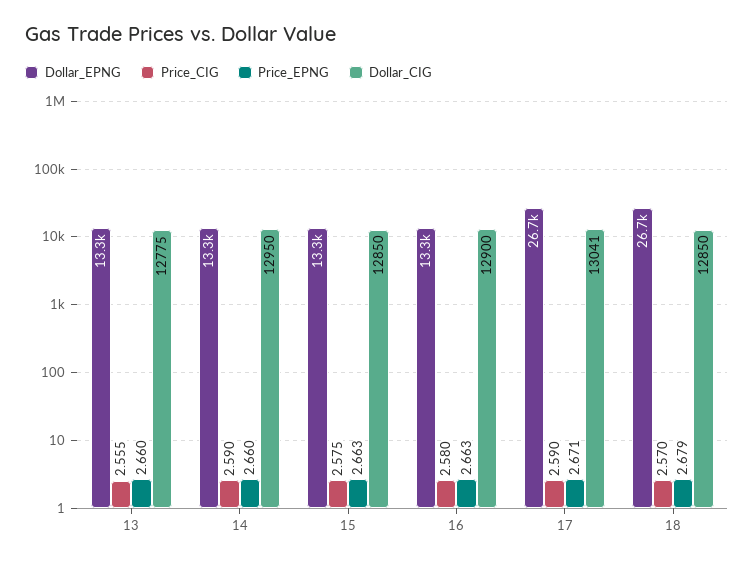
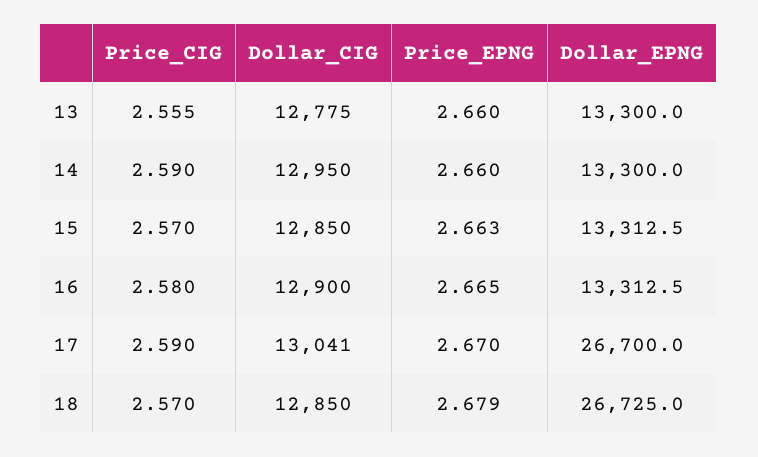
  {
    "Dollar_EPNG": {
      "13": 13300,
      "14": 13300,
      "15": 13312.5,
      "16": 13312.5,
      "17": 26700,
      "18": 26725
    },
    "Price_CIG": {
      "13": 2.555,
      "14": 2.59,
-     "15": 2.575,
+     "15": 2.57,
      "16": 2.58,
      "17": 2.59,
      "18": 2.57
    },
    "Price_EPNG": {
      "13": 2.66,
      "14": 2.66,
      "15": 2.663,
-     "16": 2.663,
+     "16": 2.665,
-     "17": 2.671,
+     "17": 2.67,
      "18": 2.679
    },
    "Dollar_CIG": {
      "13": 12775,
      "14": 12950,
      "15": 12850,
      "16": 12900,
      "17": 13041,
      "18": 12850
    }
  }

